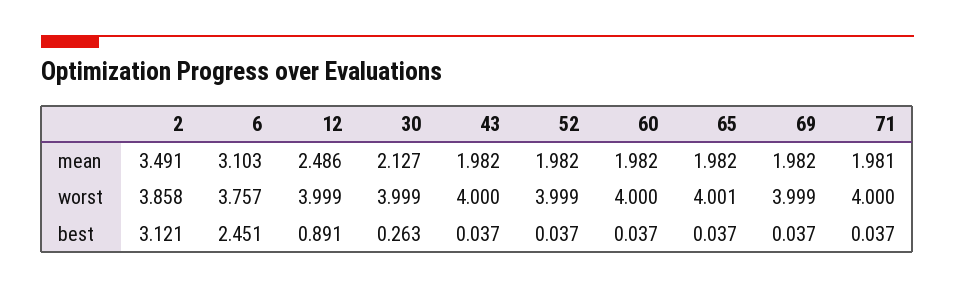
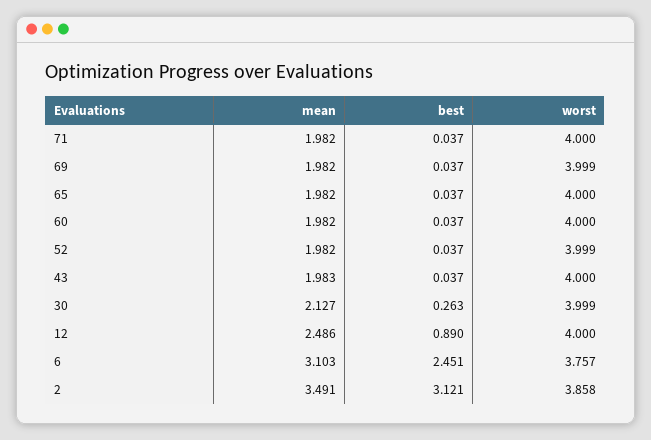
  {
    "2": {
      "mean": 3.491,
      "worst": 3.858,
      "best": 3.121
    },
    "6": {
      "mean": 3.103,
      "worst": 3.757,
      "best": 2.451
    },
    "12": {
      "mean": 2.486,
-     "worst": 3.999,
+     "worst": 4,
-     "best": 0.891
+     "best": 0.89
    },
    "30": {
      "mean": 2.127,
      "worst": 3.999,
      "best": 0.263
    },
    "43": {
-     "mean": 1.982,
+     "mean": 1.983,
      "worst": 4,
      "best": 0.037
    },
    "52": {
      "mean": 1.982,
      "worst": 3.999,
      "best": 0.037
    },
    "60": {
      "mean": 1.982,
      "worst": 4,
      "best": 0.037
    },
    "65": {
      "mean": 1.982,
-     "worst": 4.001,
+     "worst": 4,
      "best": 0.037
    },
    "69": {
      "mean": 1.982,
      "worst": 3.999,
      "best": 0.037
    },
    "71": {
-     "mean": 1.981,
+     "mean": 1.982,
      "worst": 4,
      "best": 0.037
    }
  }

